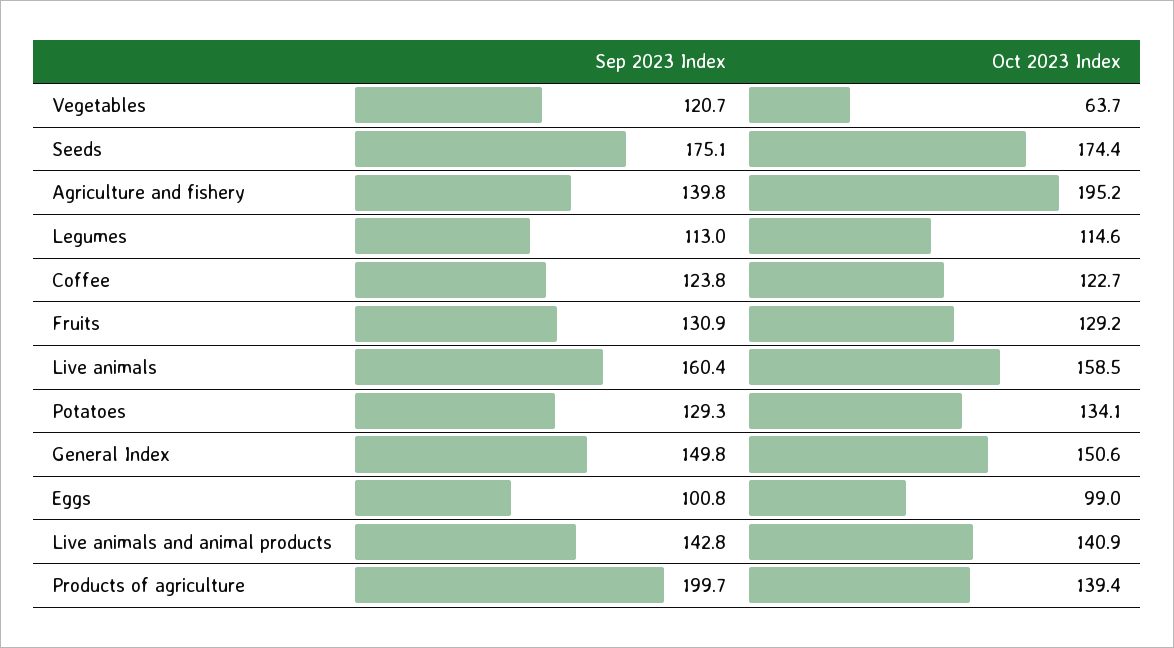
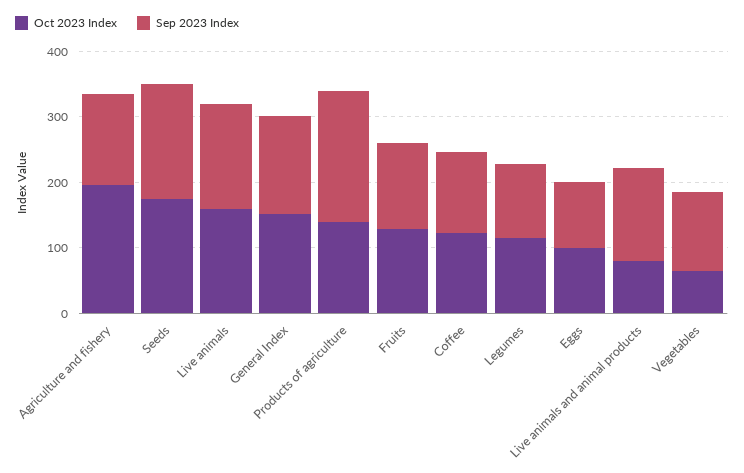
  {
    "Sep 2023 Index": {
      "Vegetables": 120.7,
      "Seeds": 175.1,
      "Agriculture and fishery": 139.8,
      "Legumes": 113,
      "Coffee": 123.8,
      "Fruits": 130.9,
      "Live animals": 160.4,
-     "Potatoes": 129.3,
      "General Index": 149.8,
      "Eggs": 100.8,
      "Live animals and animal products": 142.8,
      "Products of agriculture": 199.7
    },
    "Oct 2023 Index": {
      "Vegetables": 63.7,
      "Seeds": 174.4,
      "Agriculture and fishery": 195.2,
      "Legumes": 114.6,
      "Coffee": 122.7,
      "Fruits": 129.2,
      "Live animals": 158.5,
-     "Potatoes": 134.1,
      "General Index": 150.6,
      "Eggs": 99,
-     "Live animals and animal products": 140.9,
+     "Live animals and animal products": 80,
      "Products of agriculture": 139.4
    }
  }

